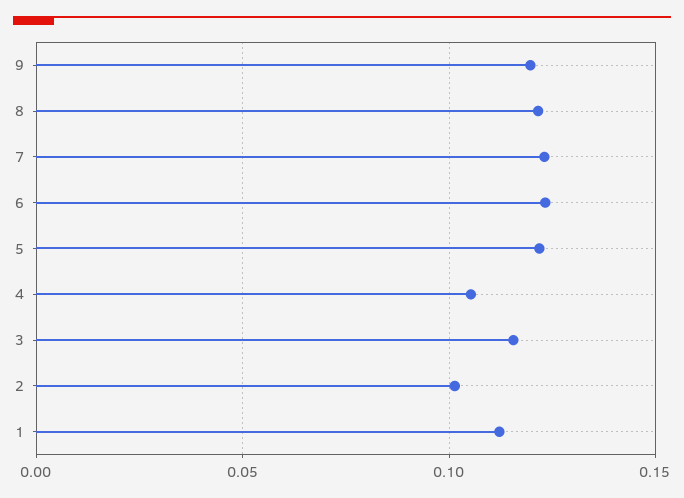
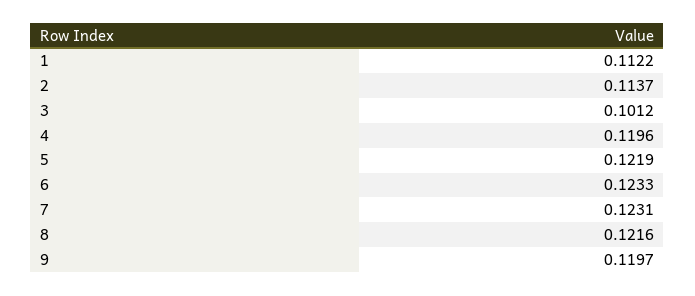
  {
    "9": 0.1197,
    "8": 0.1216,
    "7": 0.1231,
    "6": 0.1233,
    "5": 0.1219,
-   "4": 0.105,
+   "4": 0.1196,
-   "3": 0.115,
+   "3": 0.1012,
-   "2": 0.1,
+   "2": 0.1137,
    "1": 0.1122
  }

